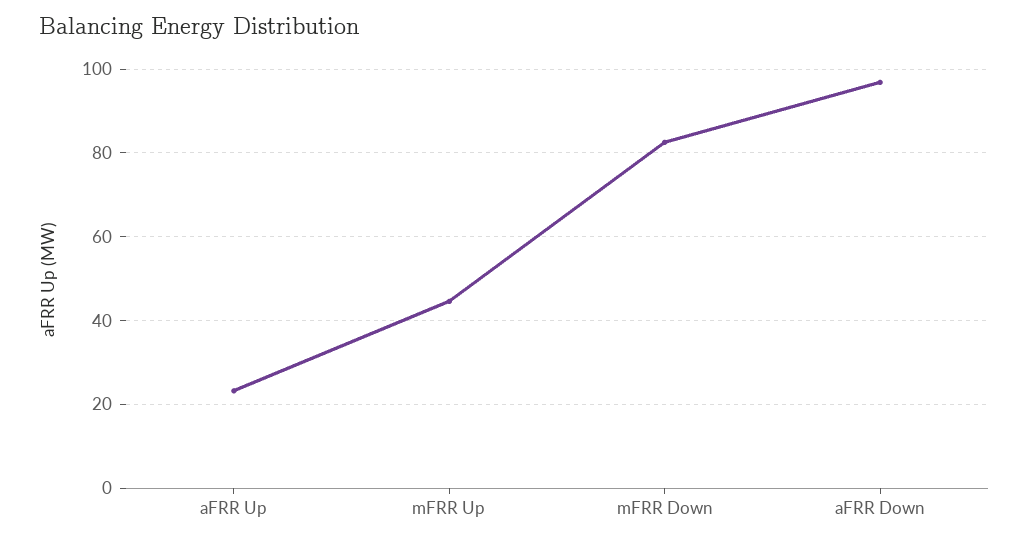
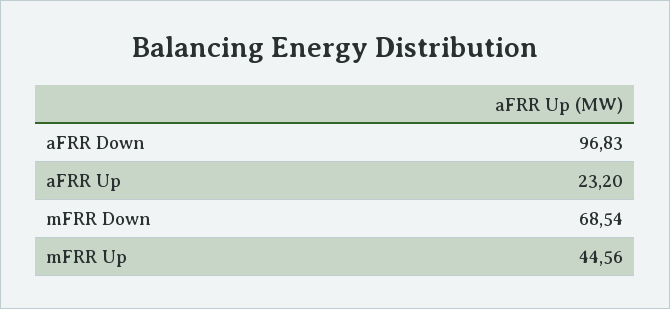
  {
    "aFRR Up": 23.2,
    "mFRR Up": 44.56,
-   "mFRR Down": 82,
+   "mFRR Down": 68.54,
    "aFRR Down": 96.83
  }

